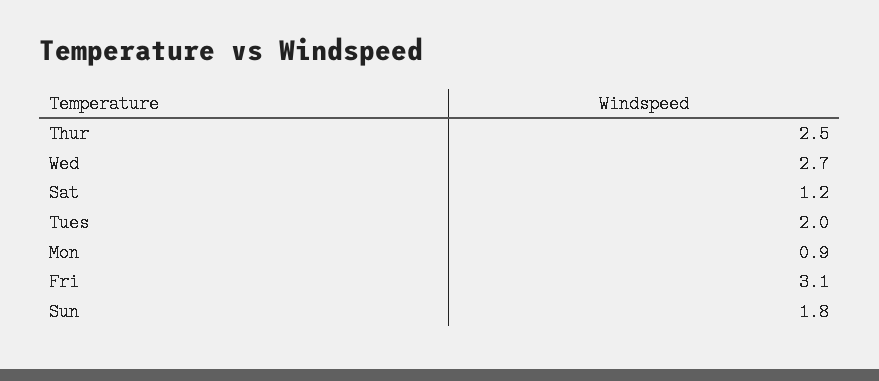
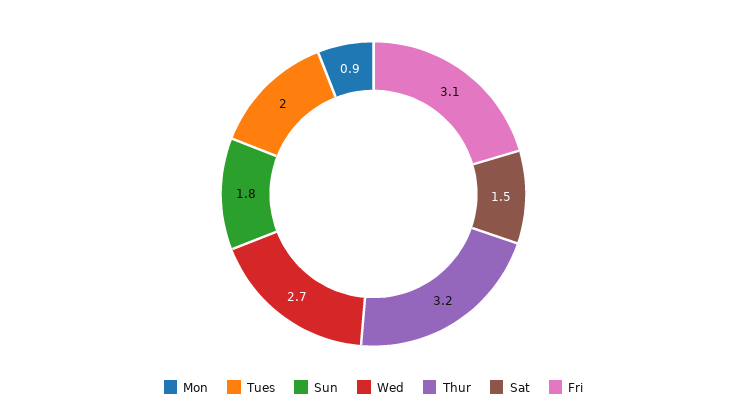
  {
-   "Thur": 2.5,
+   "Thur": 3.2,
    "Wed": 2.7,
-   "Sat": 1.2,
+   "Sat": 1.5,
    "Tues": 2,
    "Mon": 0.9,
    "Fri": 3.1,
    "Sun": 1.8
  }

